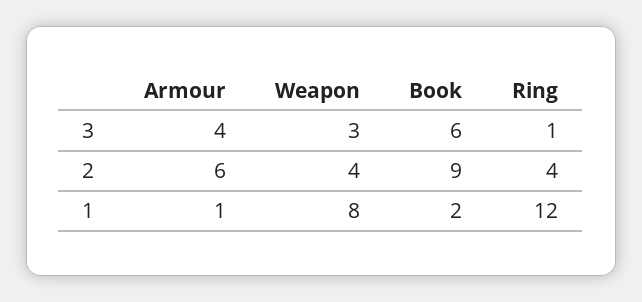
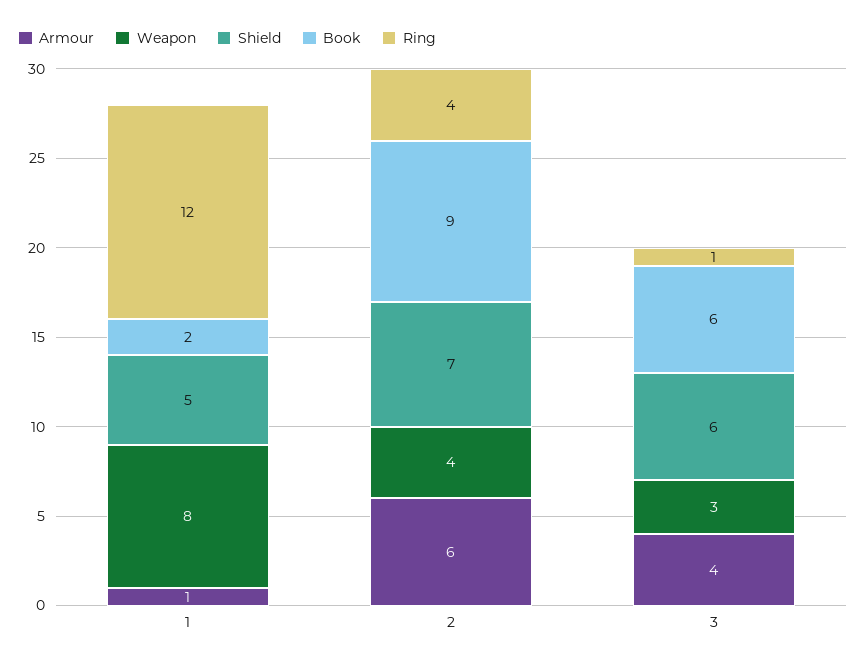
  {
    "Armour": {
      "3": 4,
      "2": 6,
      "1": 1
    },
    "Weapon": {
      "3": 3,
      "2": 4,
      "1": 8
    },
    "Book": {
      "3": 6,
      "2": 9,
      "1": 2
    },
    "Ring": {
      "3": 1,
      "2": 4,
      "1": 12
-   }
+   },
+   "Shield": {
+     "1": 5,
+     "2": 7,
+     "3": 6
+   }
  }

